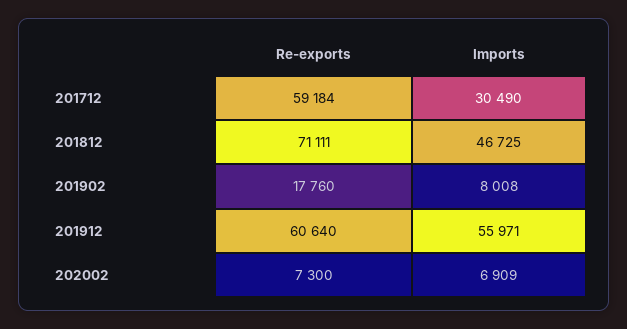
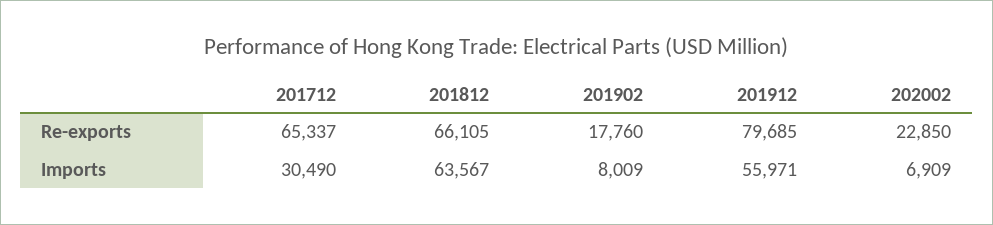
  {
    "Re-exports": {
-     "201712": 59184,
+     "201712": 65337,
-     "201812": 71111,
+     "201812": 66105,
      "201902": 17760,
-     "201912": 60640,
+     "201912": 79685,
-     "202002": 7300
+     "202002": 22850
    },
    "Imports": {
      "201712": 30490,
-     "201812": 46725,
+     "201812": 63567,
-     "201902": 8008,
+     "201902": 8009,
      "201912": 55971,
      "202002": 6909
    }
  }

